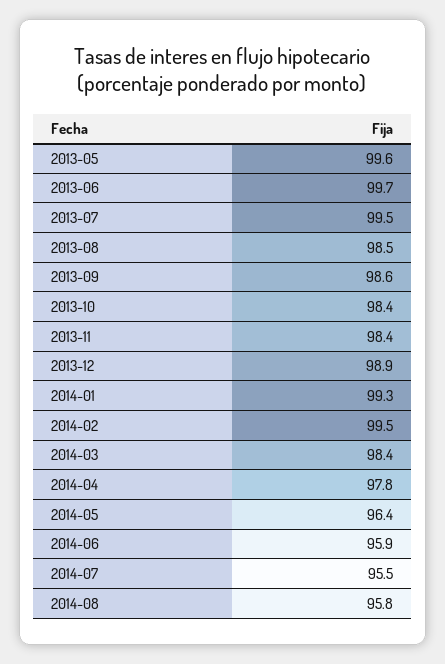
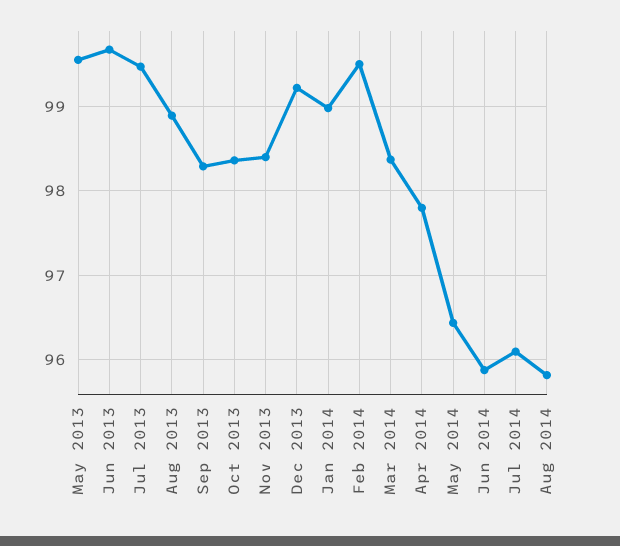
  {
    "2013-05": 99.6,
    "2013-06": 99.7,
    "2013-07": 99.5,
-   "2013-08": 98.5,
+   "2013-08": 98.9,
-   "2013-09": 98.6,
+   "2013-09": 98.3,
    "2013-10": 98.4,
    "2013-11": 98.4,
-   "2013-12": 98.9,
+   "2013-12": 99.2,
-   "2014-01": 99.3,
+   "2014-01": 99,
    "2014-02": 99.5,
    "2014-03": 98.4,
    "2014-04": 97.8,
    "2014-05": 96.4,
    "2014-06": 95.9,
-   "2014-07": 95.5,
+   "2014-07": 96.1,
    "2014-08": 95.8
  }

